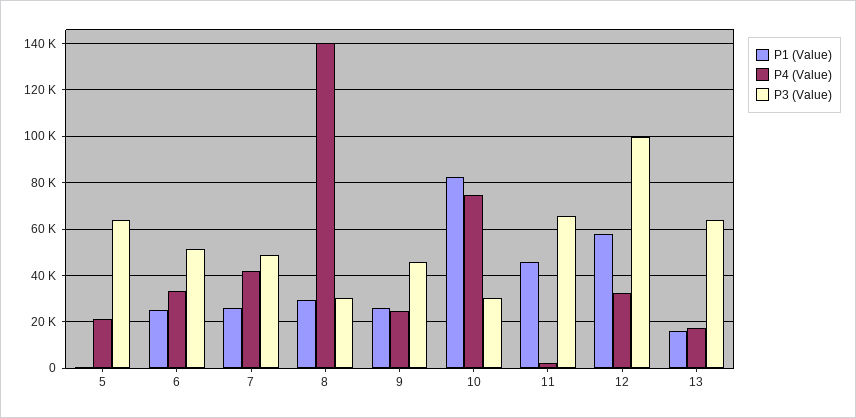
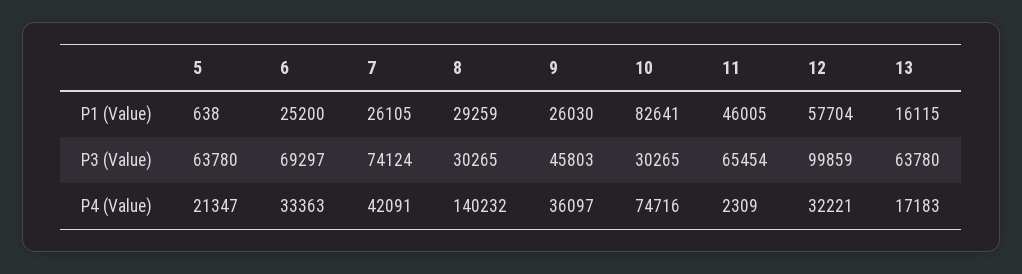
  {
    "P1 (Value)": {
      "5": 638,
      "6": 25200,
      "7": 26105,
      "8": 29259,
      "9": 26030,
      "10": 82641,
      "11": 46005,
      "12": 57704,
      "13": 16115
    },
    "P4 (Value)": {
      "5": 21347,
      "6": 33363,
      "7": 42091,
      "8": 140232,
-     "9": 25000,
+     "9": 36097,
      "10": 74716,
      "11": 2309,
      "12": 32221,
      "13": 17183
    },
    "P3 (Value)": {
      "5": 63780,
-     "6": 50000,
+     "6": 69297,
-     "7": 50000,
+     "7": 74124,
      "8": 30265,
      "9": 45803,
      "10": 30265,
      "11": 65454,
      "12": 99859,
      "13": 63780
    }
  }

